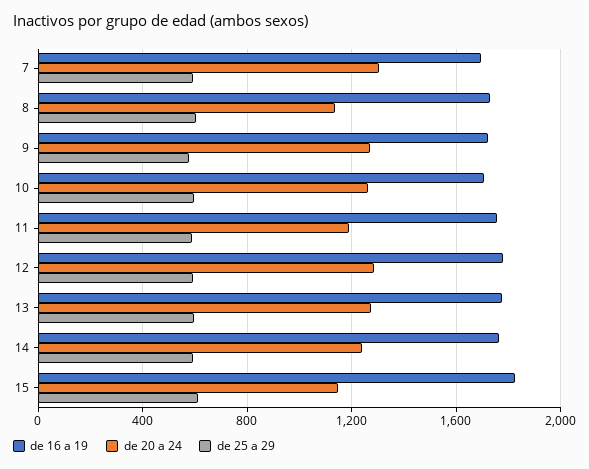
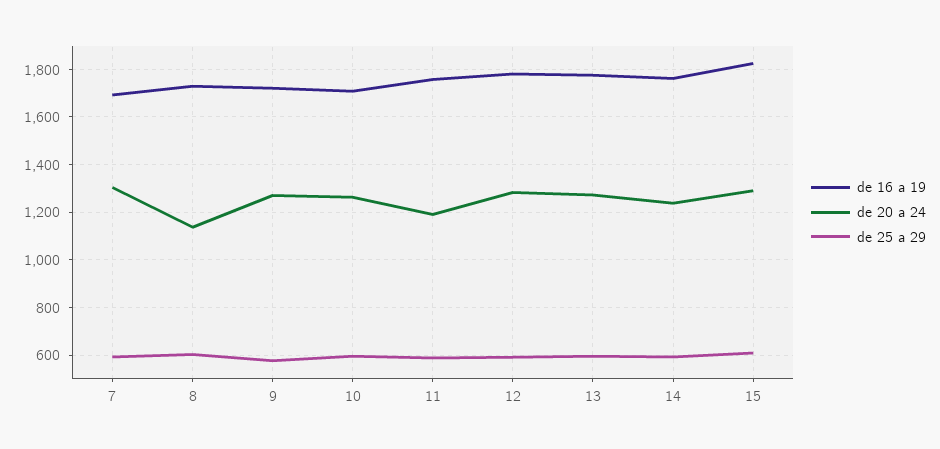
  {
    "de 16 a 19": {
      "7": 1700,
      "8": 1750,
      "9": 1700,
      "10": 1700,
      "11": 1750,
      "12": 1800,
      "13": 1800,
      "14": 1750,
      "15": 1800
    },
    "de 20 a 24": {
      "7": 1300,
      "8": 1150,
      "9": 1250,
      "10": 1250,
      "11": 1200,
      "12": 1300,
      "13": 1250,
      "14": 1250,
-     "15": 1150
+     "15": 1300
    },
    "de 25 a 29": {
      "7": 600,
      "8": 600,
      "9": 600,
      "10": 600,
      "11": 600,
      "12": 600,
      "13": 600,
      "14": 600,
      "15": 600
    }
  }

